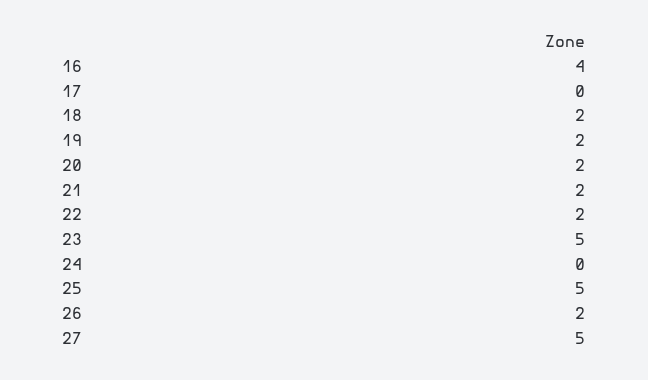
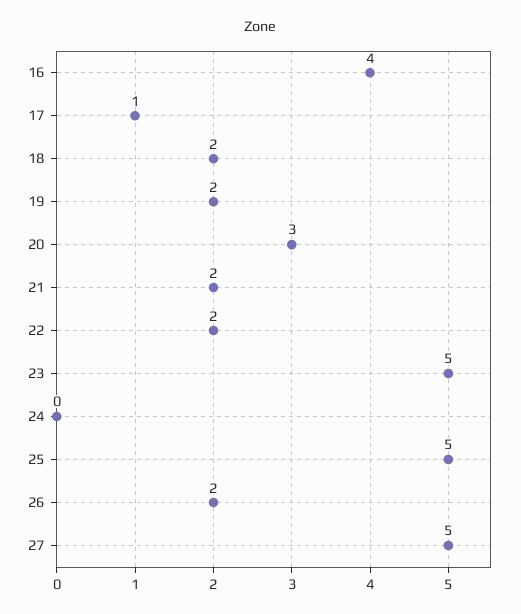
  {
    "16": 4,
-   "17": 0,
+   "17": 1,
    "18": 2,
    "19": 2,
-   "20": 2,
+   "20": 3,
    "21": 2,
    "22": 2,
    "23": 5,
    "24": 0,
    "25": 5,
    "26": 2,
    "27": 5
  }

